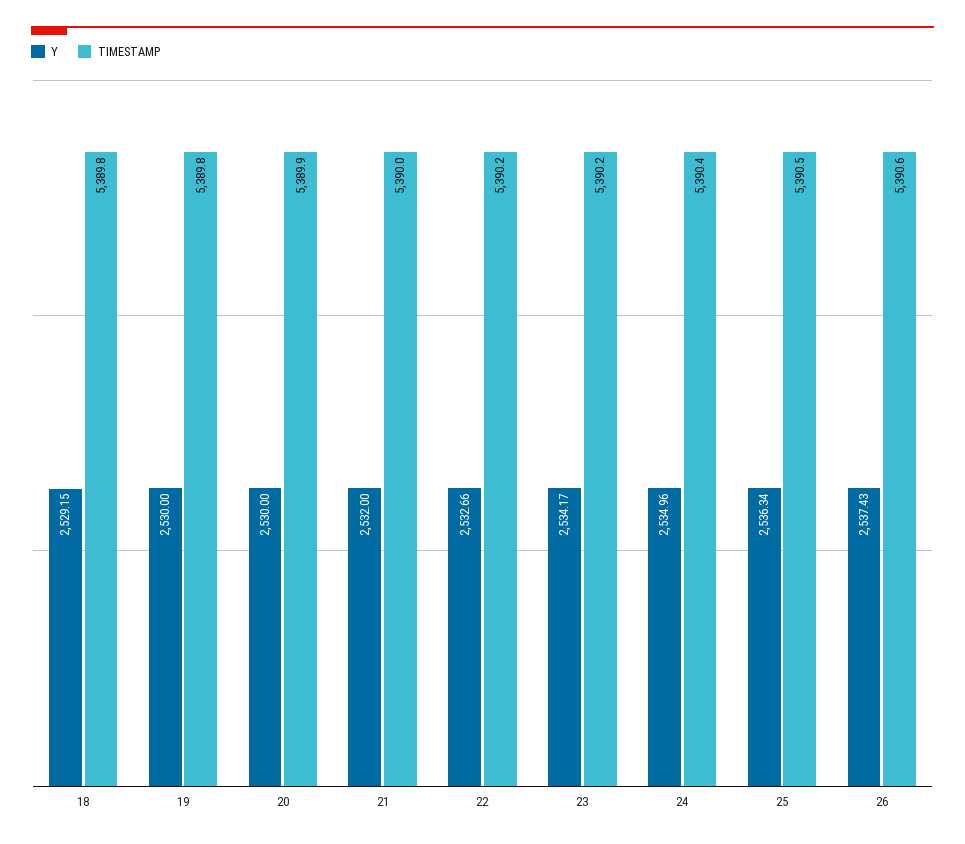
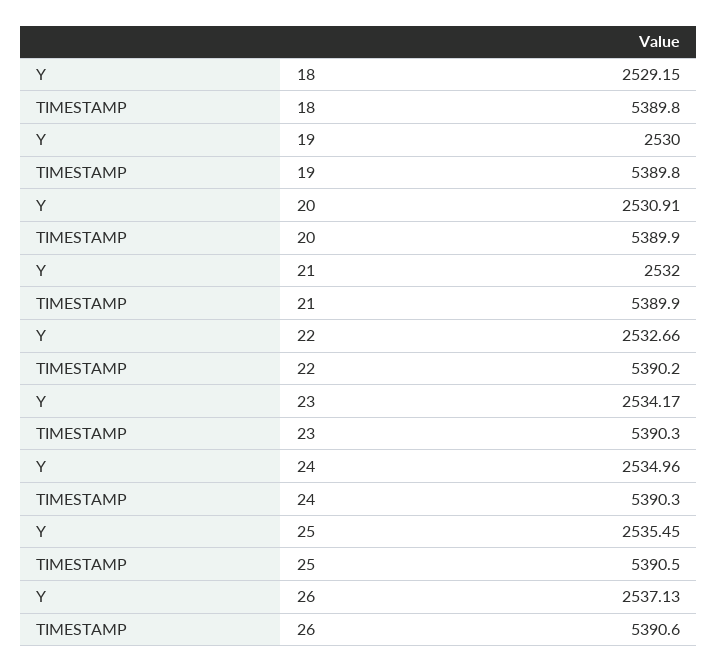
  {
    "Y": {
      "18": 2529.15,
      "19": 2530,
-     "20": 2530,
+     "20": 2530.91,
      "21": 2532,
      "22": 2532.66,
      "23": 2534.17,
      "24": 2534.96,
-     "25": 2536.34,
+     "25": 2535.45,
-     "26": 2537.43
+     "26": 2537.13
    },
    "TIMESTAMP": {
      "18": 5389.8,
      "19": 5389.8,
      "20": 5389.9,
-     "21": 5390,
+     "21": 5389.9,
      "22": 5390.2,
-     "23": 5390.2,
+     "23": 5390.3,
-     "24": 5390.4,
+     "24": 5390.3,
      "25": 5390.5,
      "26": 5390.6
    }
  }

